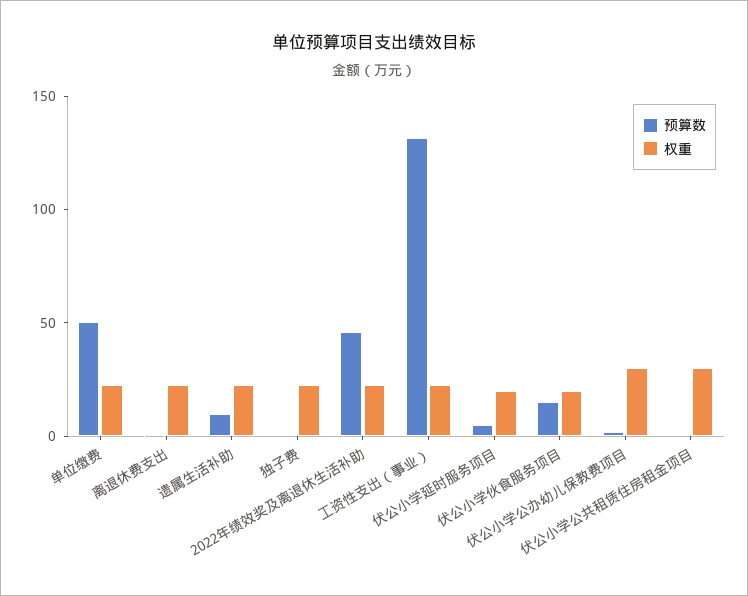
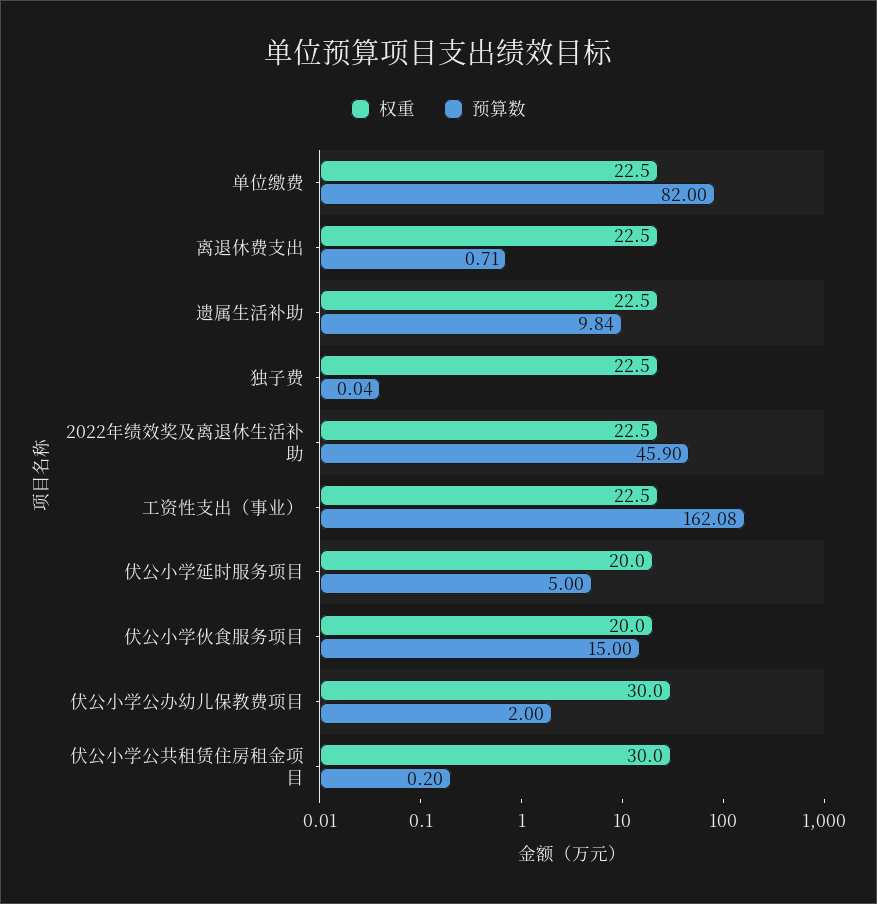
  {
    "预算数": {
-     "单位缴费": 50,
+     "单位缴费": 82,
      "离退休费支出": 0.71,
      "遗属生活补助": 9.84,
      "独子费": 0.04,
      "2022年绩效奖及离退休生活补助": 45.9,
-     "工资性支出（事业）": 130,
+     "工资性支出（事业）": 162.08,
      "伏公小学延时服务项目": 5,
      "伏公小学伙食服务项目": 15,
      "伏公小学公办幼儿保教费项目": 2,
      "伏公小学公共租赁住房租金项目": 0.2
    },
    "权重": {
      "单位缴费": 22.5,
      "离退休费支出": 22.5,
      "遗属生活补助": 22.5,
      "独子费": 22.5,
      "2022年绩效奖及离退休生活补助": 22.5,
      "工资性支出（事业）": 22.5,
      "伏公小学延时服务项目": 20,
      "伏公小学伙食服务项目": 20,
      "伏公小学公办幼儿保教费项目": 30,
      "伏公小学公共租赁住房租金项目": 30
    }
  }

